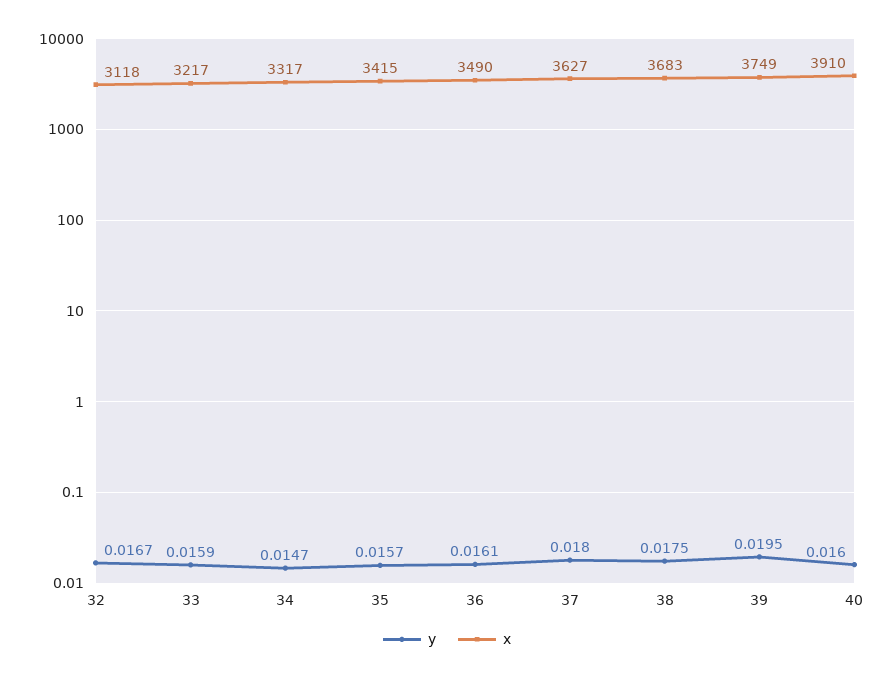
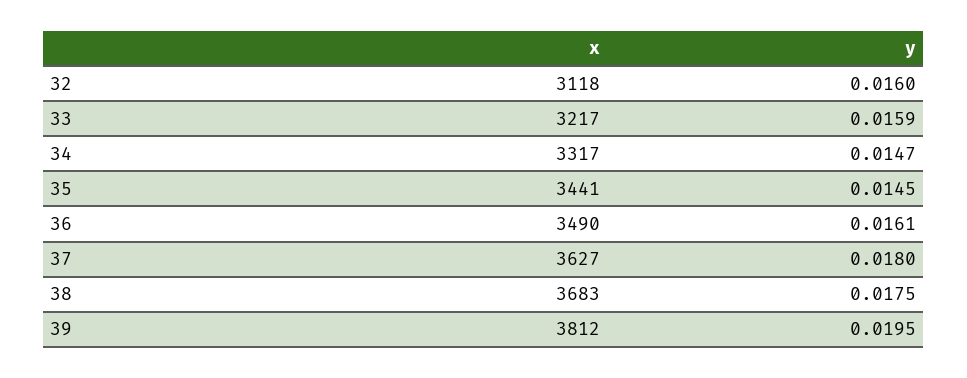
  {
    "y": {
-     "32": 0.0167,
+     "32": 0.016,
      "33": 0.0159,
      "34": 0.0147,
-     "35": 0.0157,
+     "35": 0.0145,
      "36": 0.0161,
      "37": 0.018,
      "38": 0.0175,
-     "39": 0.0195,
+     "39": 0.0195
-     "40": 0.016
    },
    "x": {
      "32": 3118,
      "33": 3217,
      "34": 3317,
-     "35": 3415,
+     "35": 3441,
      "36": 3490,
      "37": 3627,
      "38": 3683,
-     "39": 3749,
+     "39": 3812
-     "40": 3910
    }
  }

